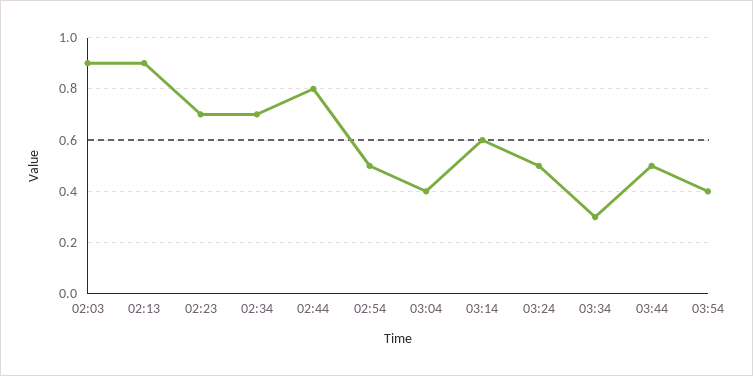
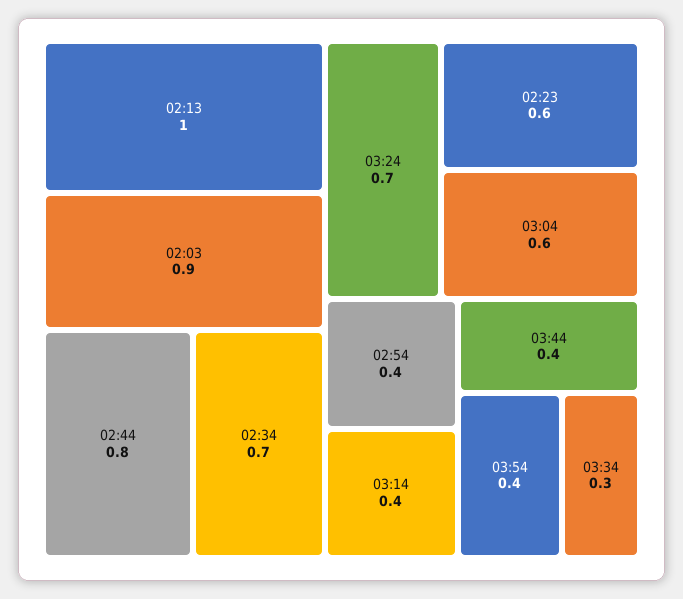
  {
    "02:03": 0.9,
-   "02:13": 0.9,
+   "02:13": 1,
-   "02:23": 0.7,
+   "02:23": 0.6,
    "02:34": 0.7,
    "02:44": 0.8,
-   "02:54": 0.5,
+   "02:54": 0.4,
-   "03:04": 0.4,
+   "03:04": 0.6,
-   "03:14": 0.6,
+   "03:14": 0.4,
-   "03:24": 0.5,
+   "03:24": 0.7,
    "03:34": 0.3,
-   "03:44": 0.5,
+   "03:44": 0.4,
    "03:54": 0.4
  }

